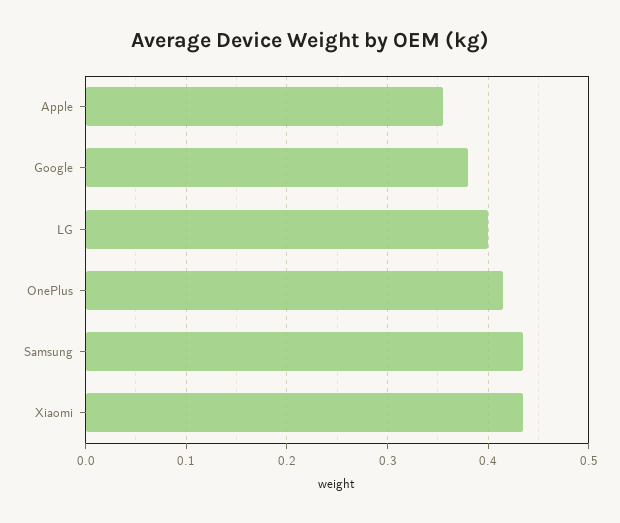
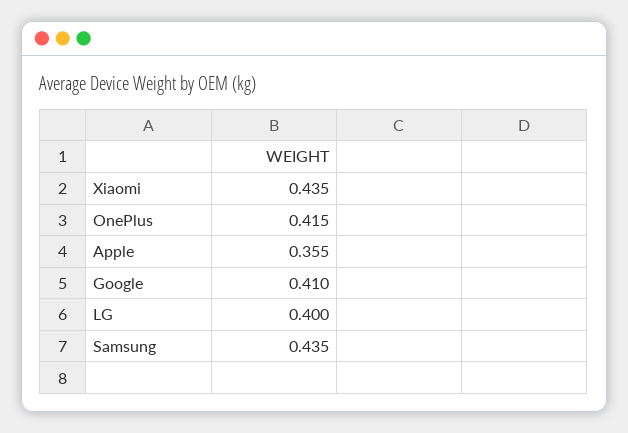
  {
    "Apple": 0.355,
-   "Google": 0.38,
+   "Google": 0.41,
    "LG": 0.4,
    "OnePlus": 0.415,
    "Samsung": 0.435,
    "Xiaomi": 0.435
  }

